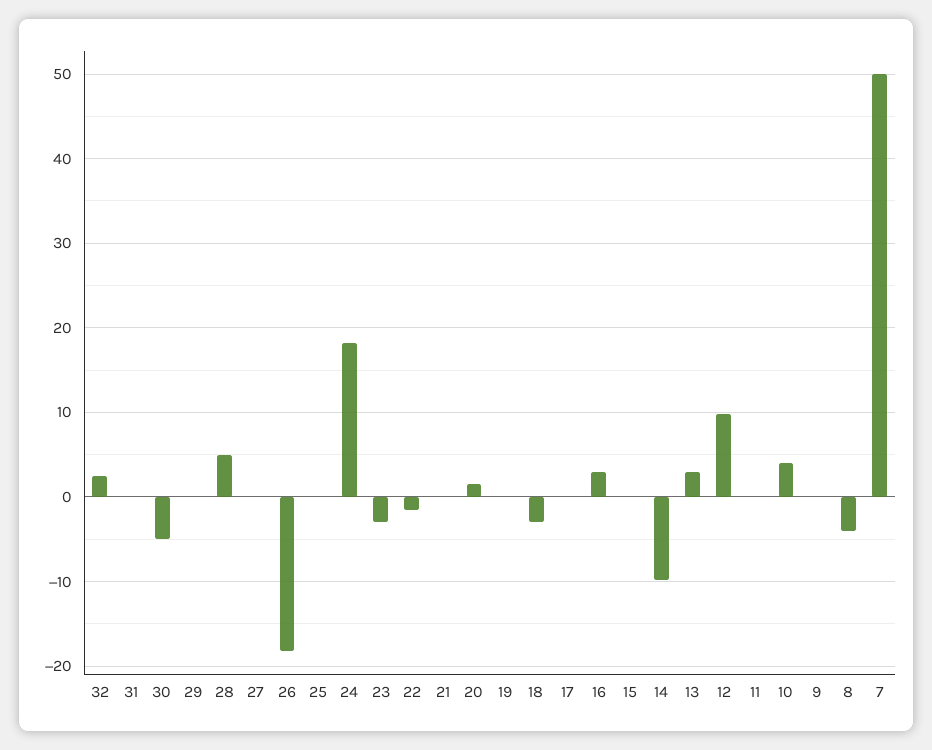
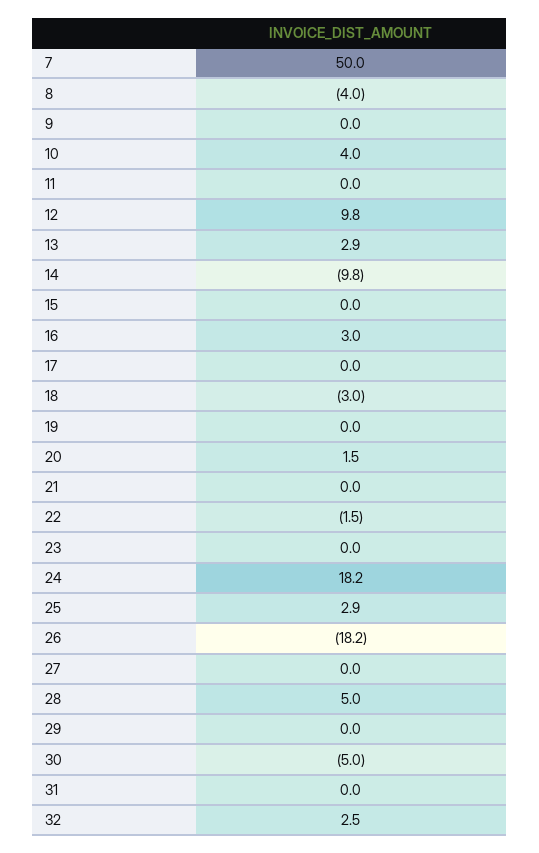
  {
    "32": 2.5,
    "31": 0,
    "30": -5,
    "29": 0,
    "28": 5,
    "27": 0,
    "26": -18.2,
-   "25": 0,
+   "25": 2.9,
    "24": 18.2,
-   "23": -3,
+   "23": 0,
    "22": -1.5,
    "21": 0,
    "20": 1.5,
    "19": 0,
    "18": -3,
    "17": 0,
    "16": 3,
    "15": 0,
    "14": -9.8,
    "13": 2.9,
    "12": 9.8,
    "11": 0,
    "10": 4,
    "9": 0,
    "8": -4,
    "7": 50
  }

